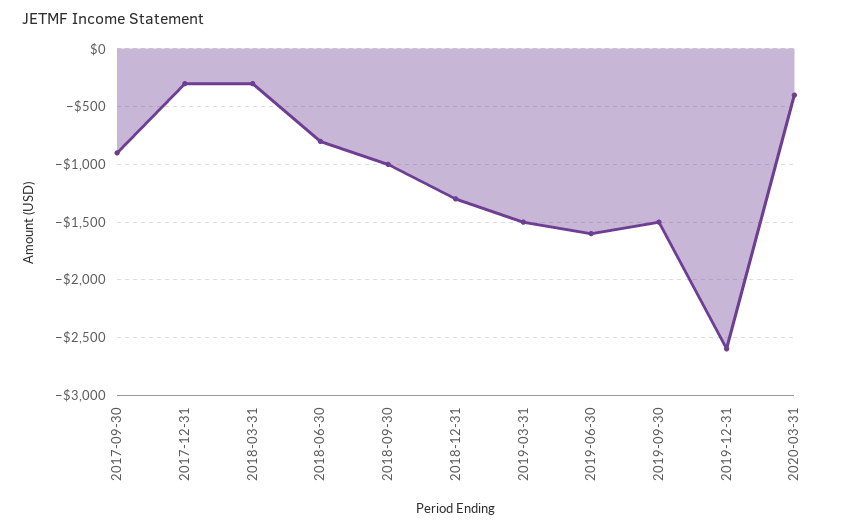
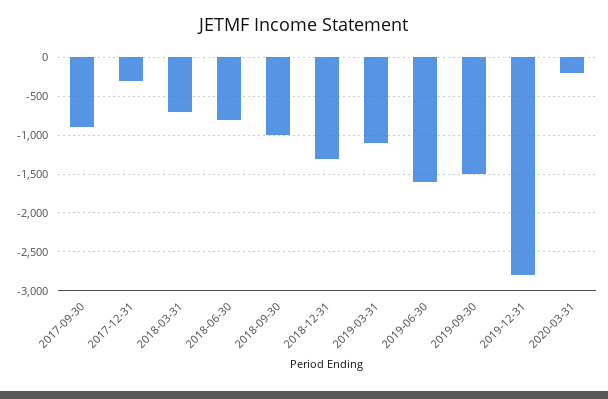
  {
    "2017-09-30": -900,
    "2017-12-31": -300,
-   "2018-03-31": -300,
+   "2018-03-31": -700,
    "2018-06-30": -800,
    "2018-09-30": -1000,
    "2018-12-31": -1300,
-   "2019-03-31": -1500,
+   "2019-03-31": -1100,
    "2019-06-30": -1600,
    "2019-09-30": -1500,
-   "2019-12-31": -2600,
+   "2019-12-31": -2800,
-   "2020-03-31": -400
+   "2020-03-31": -200
  }

